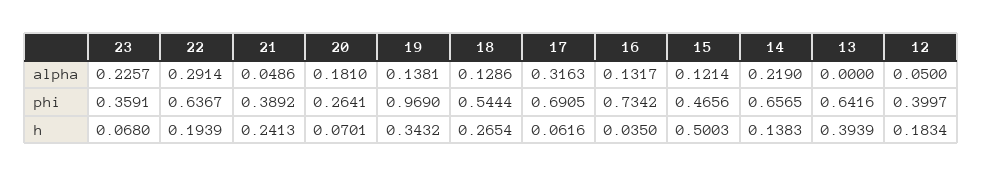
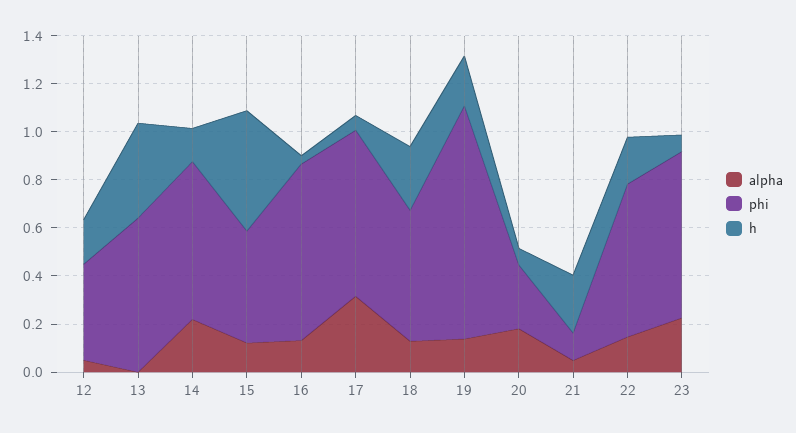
  {
    "alpha": {
      "23": 0.2257,
-     "22": 0.2914,
+     "22": 0.15,
      "21": 0.0486,
      "20": 0.181,
      "19": 0.1381,
      "18": 0.1286,
      "17": 0.3163,
      "16": 0.1317,
      "15": 0.1214,
      "14": 0.219,
      "13": 0,
      "12": 0.05
    },
    "phi": {
-     "23": 0.3591,
+     "23": 0.7,
      "22": 0.6367,
-     "21": 0.3892,
+     "21": 0.1,
      "20": 0.2641,
      "19": 0.969,
      "18": 0.5444,
      "17": 0.6905,
      "16": 0.7342,
      "15": 0.4656,
      "14": 0.6565,
      "13": 0.6416,
      "12": 0.3997
    },
    "h": {
      "23": 0.068,
      "22": 0.1939,
      "21": 0.2413,
      "20": 0.0701,
-     "19": 0.3432,
+     "19": 0.2,
      "18": 0.2654,
      "17": 0.0616,
      "16": 0.035,
      "15": 0.5003,
      "14": 0.1383,
      "13": 0.3939,
      "12": 0.1834
    }
  }

